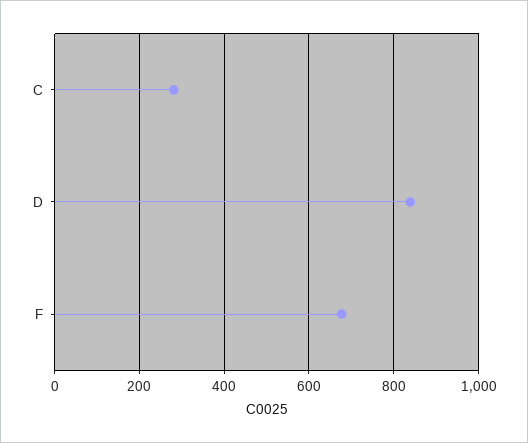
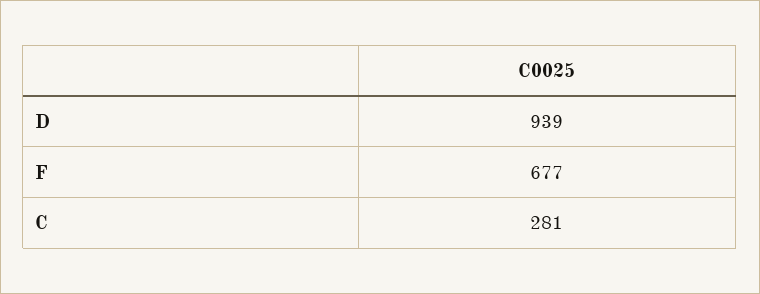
  {
    "C": 281,
-   "D": 840,
+   "D": 939,
    "F": 677
  }

